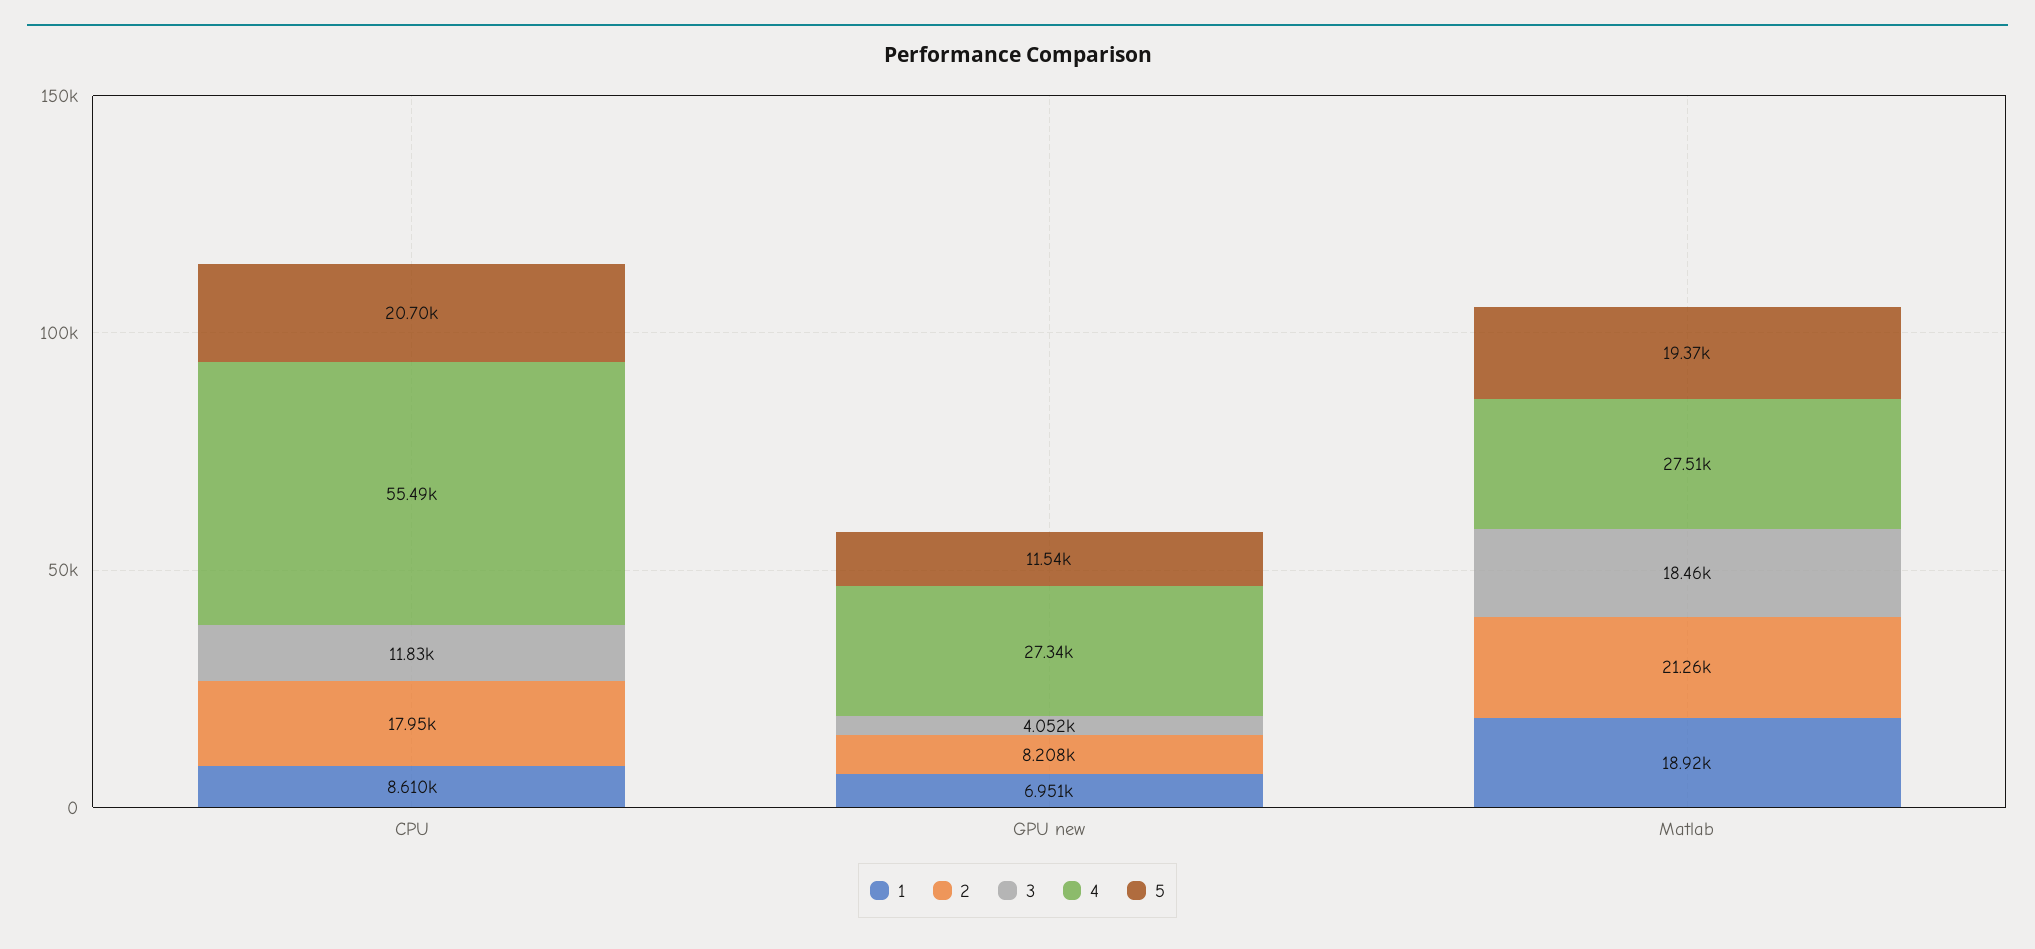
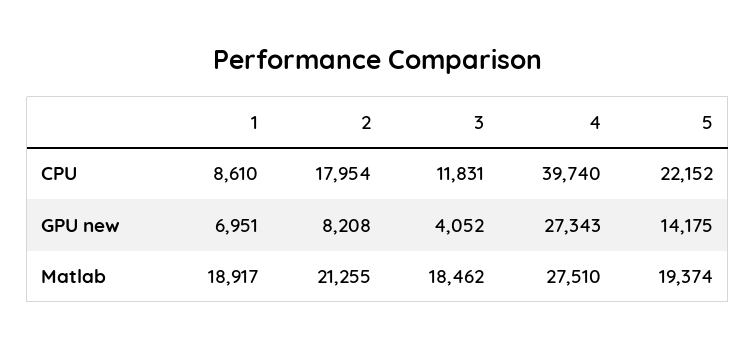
  {
    "1": {
      "CPU": 8610,
      "GPU new": 6951,
      "Matlab": 18917
    },
    "2": {
      "CPU": 17954,
      "GPU new": 8208,
      "Matlab": 21255
    },
    "3": {
      "CPU": 11831,
      "GPU new": 4052,
      "Matlab": 18462
    },
    "4": {
-     "CPU": 55490,
+     "CPU": 39740,
      "GPU new": 27343,
      "Matlab": 27510
    },
    "5": {
-     "CPU": 20700,
+     "CPU": 22152,
-     "GPU new": 11540,
+     "GPU new": 14175,
      "Matlab": 19374
    }
  }

